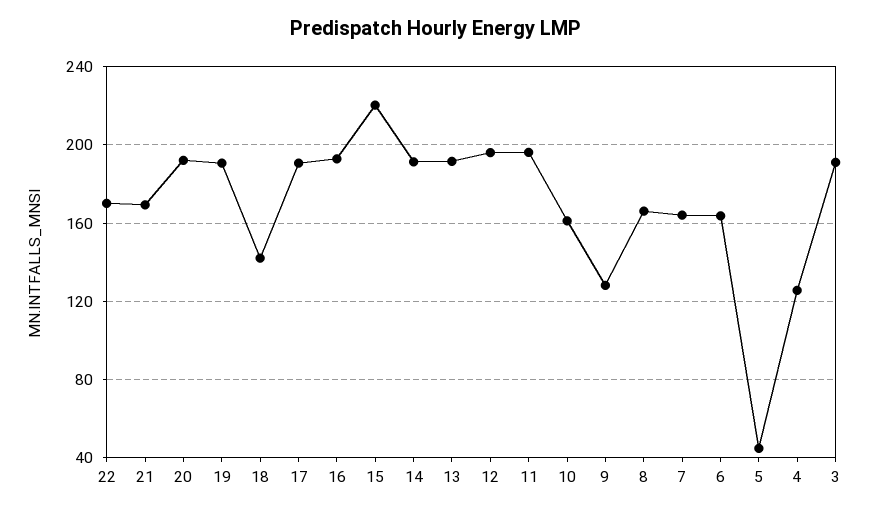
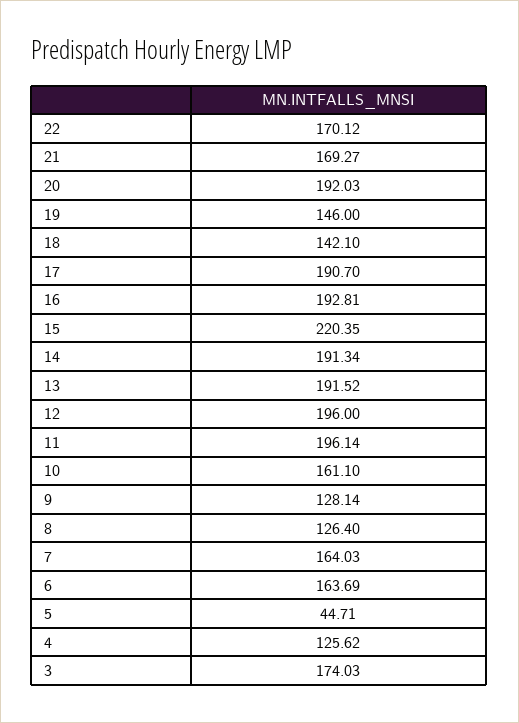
  {
    "22": 170.12,
    "21": 169.27,
    "20": 192.03,
-   "19": 190,
+   "19": 146,
    "18": 142.1,
    "17": 190.7,
    "16": 192.81,
    "15": 220.35,
    "14": 191.34,
    "13": 191.52,
    "12": 196,
    "11": 196.14,
    "10": 161.1,
    "9": 128.14,
-   "8": 165,
+   "8": 126.4,
    "7": 164.03,
    "6": 163.69,
    "5": 44.71,
    "4": 125.62,
-   "3": 190
+   "3": 174.03
  }

